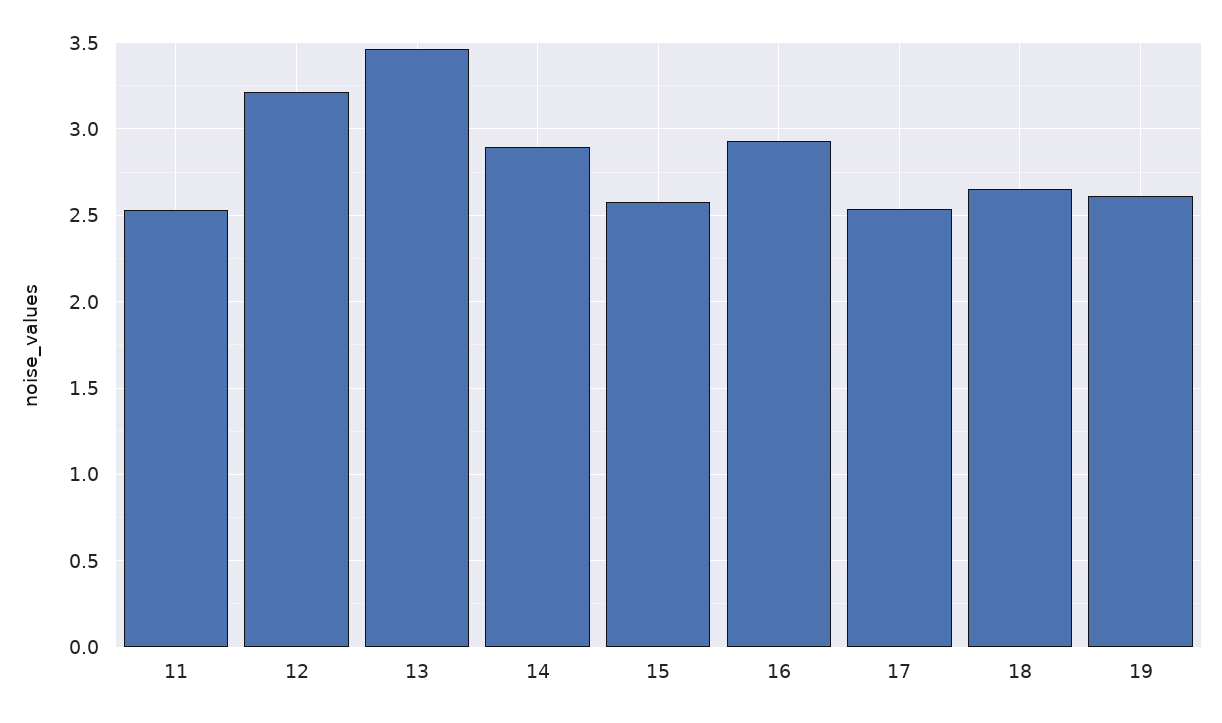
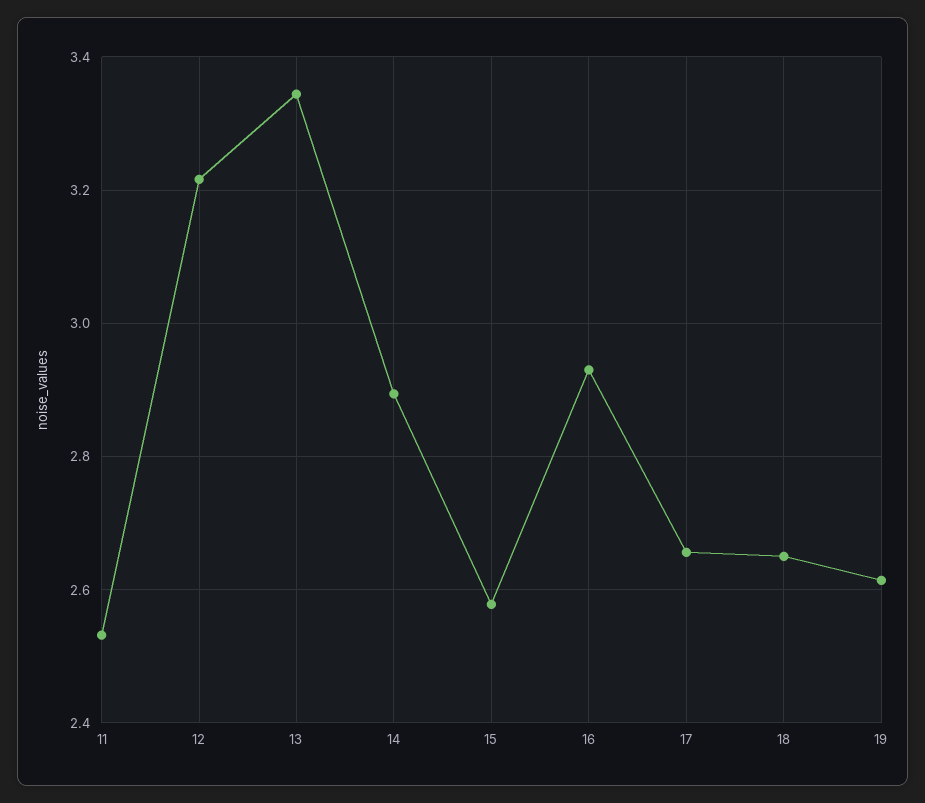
  {
    "11": 2.54,
    "12": 3.22,
-   "13": 3.45,
+   "13": 3.34,
    "14": 2.9,
    "15": 2.58,
    "16": 2.94,
-   "17": 2.55,
+   "17": 2.66,
    "18": 2.66,
    "19": 2.62
  }

